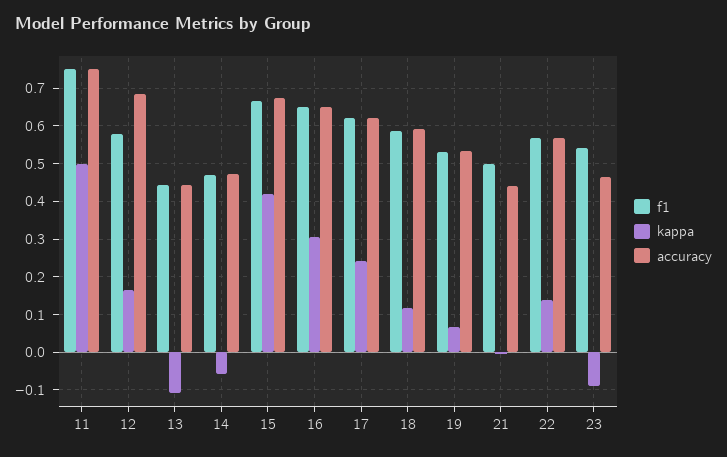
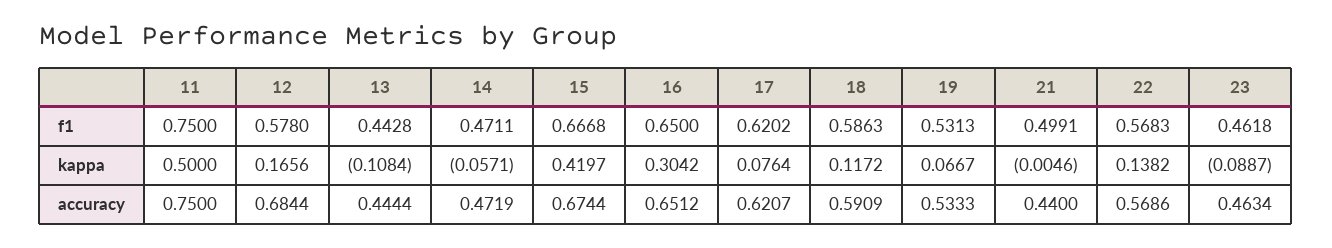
  {
    "f1": {
      "11": 0.75,
      "12": 0.578,
      "13": 0.4428,
      "14": 0.4711,
      "15": 0.6668,
      "16": 0.65,
      "17": 0.6202,
      "18": 0.5863,
      "19": 0.5313,
      "21": 0.4991,
      "22": 0.5683,
-     "23": 0.54
+     "23": 0.4618
    },
    "kappa": {
      "11": 0.5,
      "12": 0.1656,
      "13": -0.1084,
      "14": -0.0571,
      "15": 0.4197,
      "16": 0.3042,
-     "17": 0.24,
+     "17": 0.0764,
      "18": 0.1172,
      "19": 0.0667,
      "21": -0.0046,
      "22": 0.1382,
      "23": -0.0887
    },
    "accuracy": {
      "11": 0.75,
      "12": 0.6844,
      "13": 0.4444,
      "14": 0.4719,
      "15": 0.6744,
      "16": 0.6512,
      "17": 0.6207,
      "18": 0.5909,
      "19": 0.5333,
      "21": 0.44,
      "22": 0.5686,
      "23": 0.4634
    }
  }

